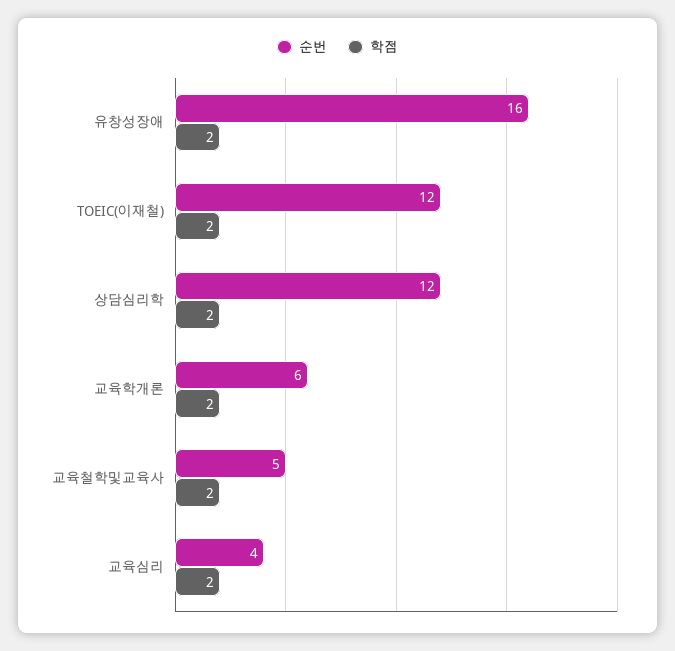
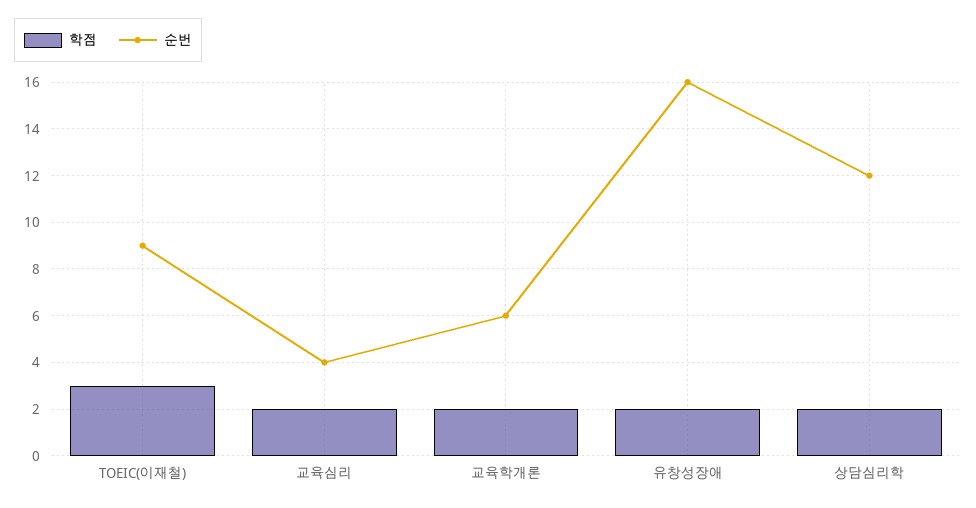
  {
    "순번": {
      "유창성장애": 16,
-     "TOEIC(이재철)": 12,
+     "TOEIC(이재철)": 9,
      "상담심리학": 12,
      "교육학개론": 6,
-     "교육철학및교육사": 5,
      "교육심리": 4
    },
    "학점": {
      "유창성장애": 2,
-     "TOEIC(이재철)": 2,
+     "TOEIC(이재철)": 3,
      "상담심리학": 2,
      "교육학개론": 2,
-     "교육철학및교육사": 2,
      "교육심리": 2
    }
  }

